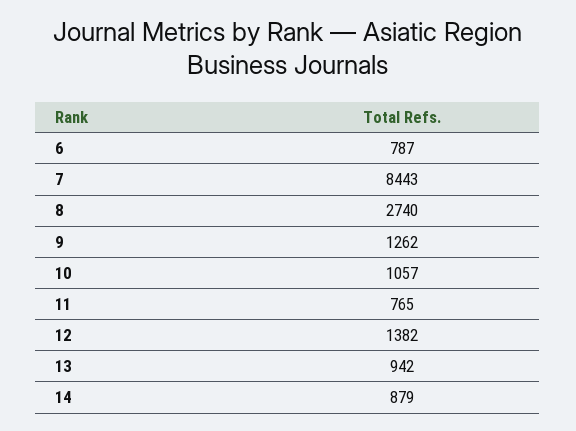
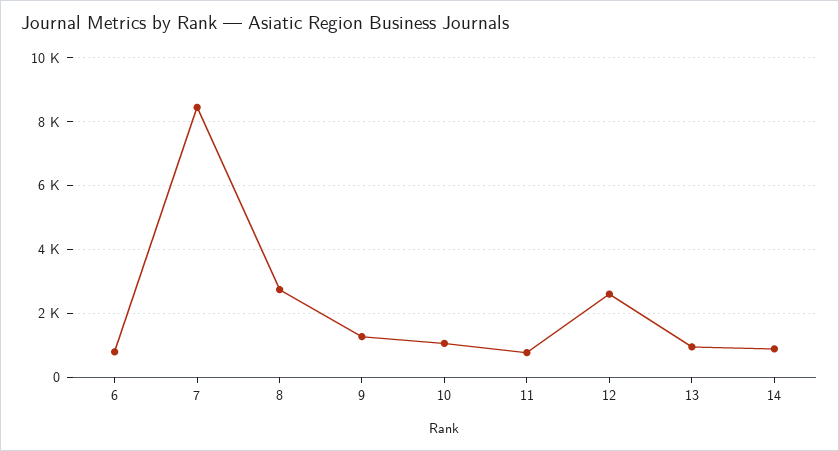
  {
    "6": 787,
    "7": 8443,
    "8": 2740,
    "9": 1262,
    "10": 1057,
    "11": 765,
-   "12": 1382,
+   "12": 2600,
    "13": 942,
    "14": 879
  }

